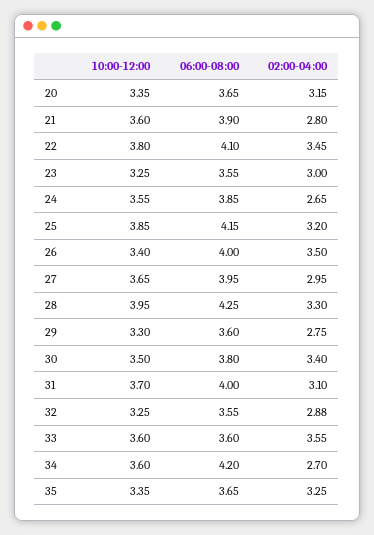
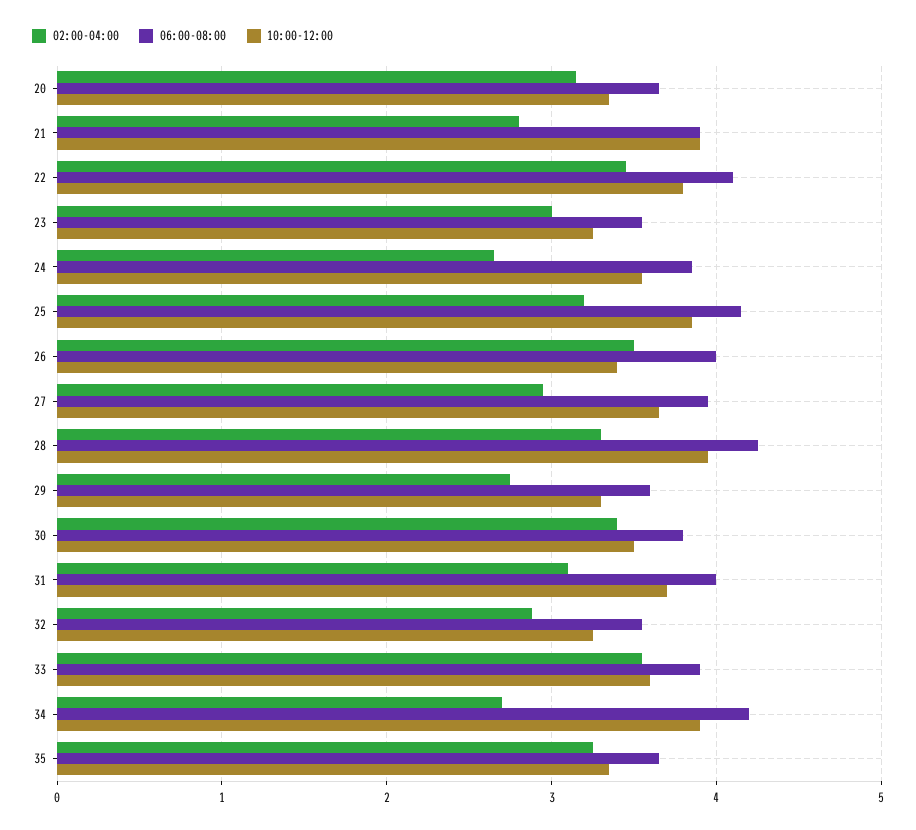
  {
    "10:00-12:00": {
      "20": 3.35,
-     "21": 3.6,
+     "21": 3.9,
      "22": 3.8,
      "23": 3.25,
      "24": 3.55,
      "25": 3.85,
      "26": 3.4,
      "27": 3.65,
      "28": 3.95,
      "29": 3.3,
      "30": 3.5,
      "31": 3.7,
      "32": 3.25,
      "33": 3.6,
-     "34": 3.6,
+     "34": 3.9,
      "35": 3.35
    },
    "06:00-08:00": {
      "20": 3.65,
      "21": 3.9,
      "22": 4.1,
      "23": 3.55,
      "24": 3.85,
      "25": 4.15,
      "26": 4,
      "27": 3.95,
      "28": 4.25,
      "29": 3.6,
      "30": 3.8,
      "31": 4,
      "32": 3.55,
-     "33": 3.6,
+     "33": 3.9,
      "34": 4.2,
      "35": 3.65
    },
    "02:00-04:00": {
      "20": 3.15,
      "21": 2.8,
      "22": 3.45,
      "23": 3,
      "24": 2.65,
      "25": 3.2,
      "26": 3.5,
      "27": 2.95,
      "28": 3.3,
      "29": 2.75,
      "30": 3.4,
      "31": 3.1,
      "32": 2.88,
      "33": 3.55,
      "34": 2.7,
      "35": 3.25
    }
  }

